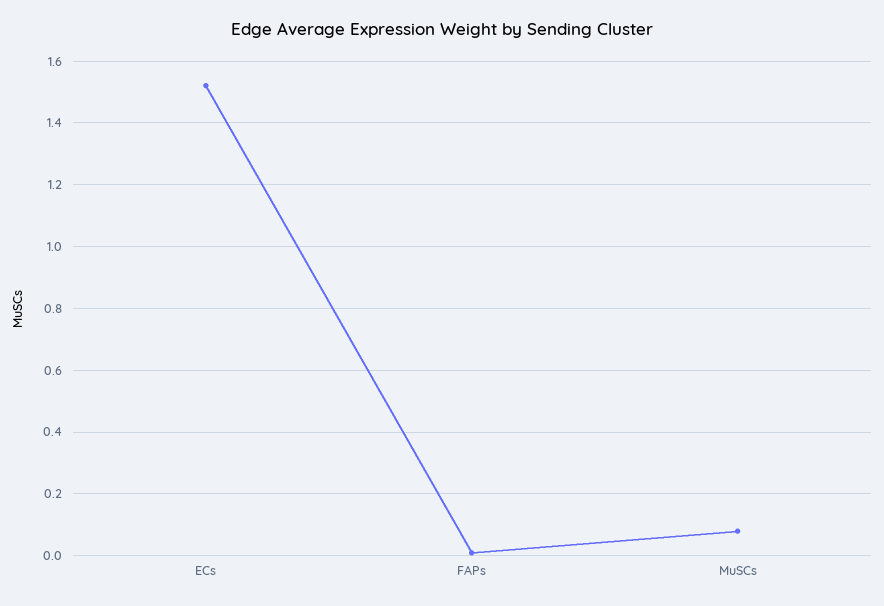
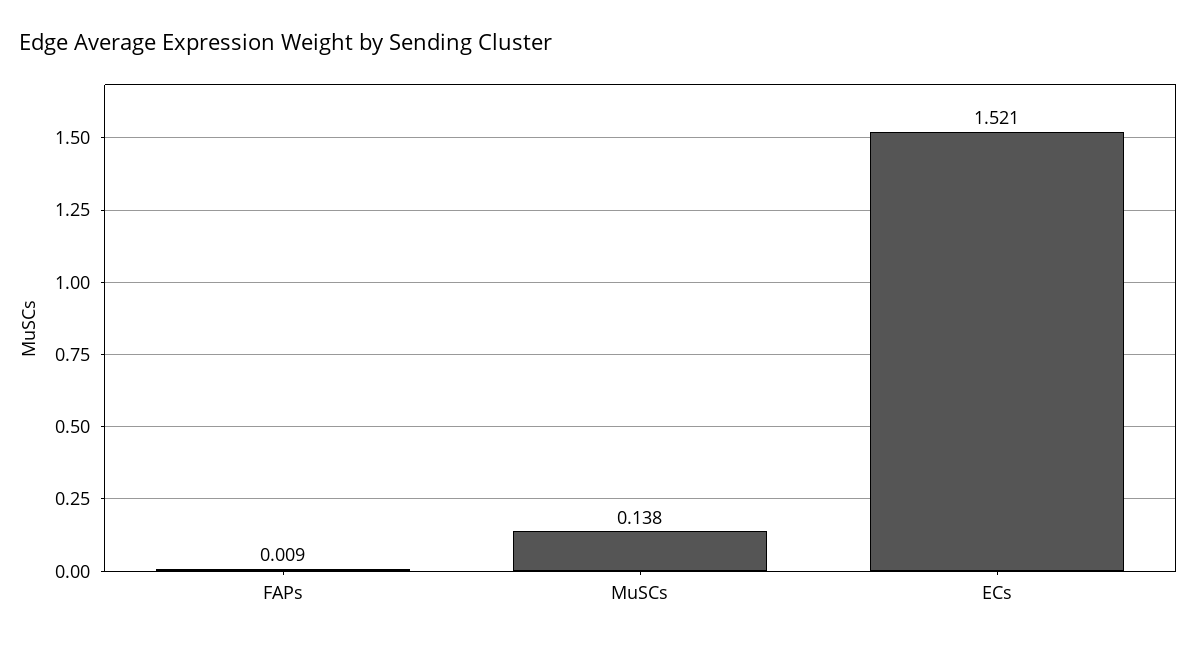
  {
    "ECs": 1.521,
    "FAPs": 0.009,
-   "MuSCs": 0.08
+   "MuSCs": 0.138
  }

